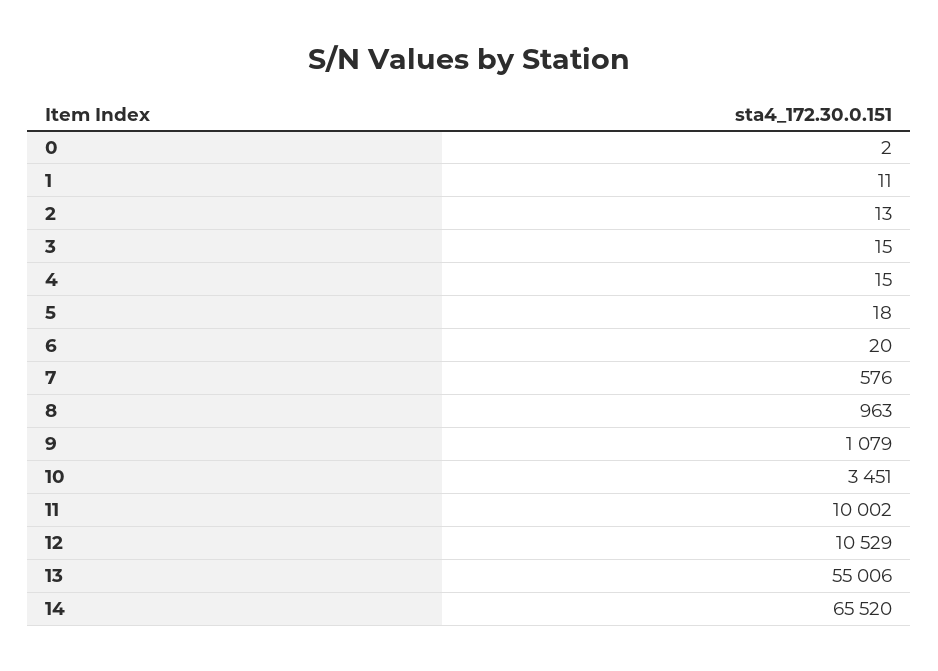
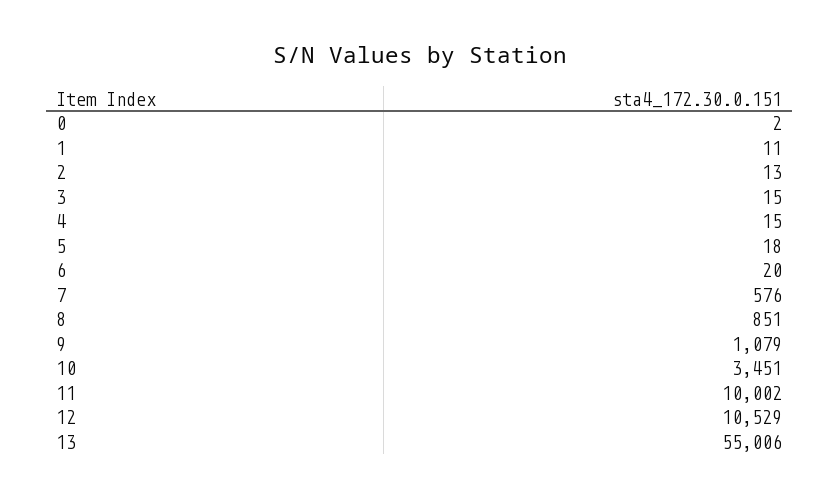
  {
    "0": 2,
    "1": 11,
    "2": 13,
    "3": 15,
    "4": 15,
    "5": 18,
    "6": 20,
    "7": 576,
-   "8": 963,
+   "8": 851,
    "9": 1079,
    "10": 3451,
    "11": 10002,
    "12": 10529,
-   "13": 55006,
+   "13": 55006
-   "14": 65520
  }

